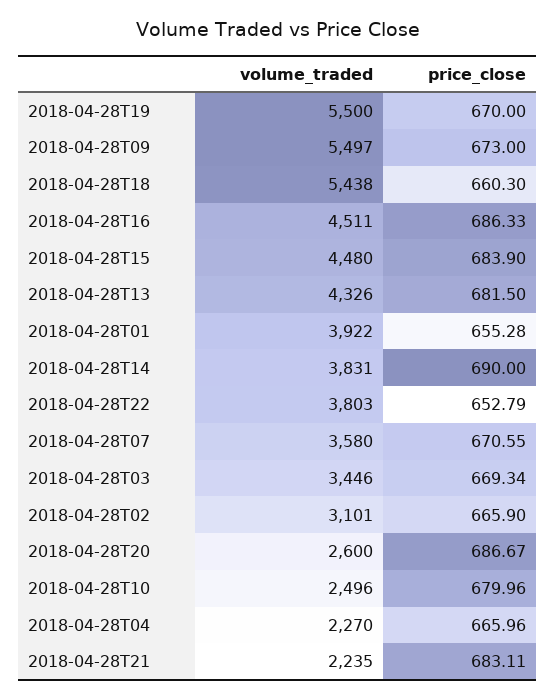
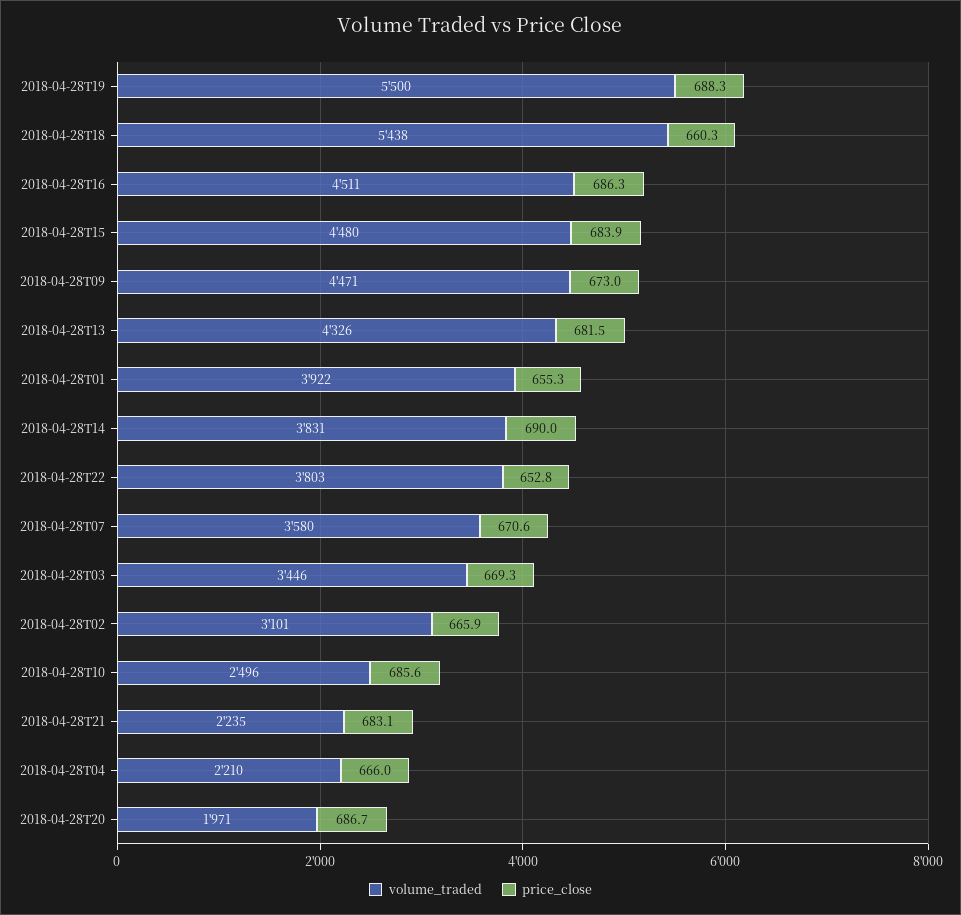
  {
    "volume_traded": {
      "2018-04-28T19": 5500,
-     "2018-04-28T09": 5497,
+     "2018-04-28T09": 4471,
      "2018-04-28T18": 5438,
      "2018-04-28T16": 4511,
      "2018-04-28T15": 4480,
      "2018-04-28T13": 4326,
      "2018-04-28T01": 3922,
      "2018-04-28T14": 3831,
      "2018-04-28T22": 3803,
      "2018-04-28T07": 3580,
      "2018-04-28T03": 3446,
      "2018-04-28T02": 3101,
-     "2018-04-28T20": 2600,
+     "2018-04-28T20": 1971,
      "2018-04-28T10": 2496,
-     "2018-04-28T04": 2270,
+     "2018-04-28T04": 2210,
      "2018-04-28T21": 2235
    },
    "price_close": {
-     "2018-04-28T19": 670,
+     "2018-04-28T19": 688.3,
      "2018-04-28T09": 673,
      "2018-04-28T18": 660.3,
      "2018-04-28T16": 686.33,
      "2018-04-28T15": 683.9,
      "2018-04-28T13": 681.5,
      "2018-04-28T01": 655.28,
      "2018-04-28T14": 690,
      "2018-04-28T22": 652.79,
      "2018-04-28T07": 670.55,
      "2018-04-28T03": 669.34,
      "2018-04-28T02": 665.9,
      "2018-04-28T20": 686.67,
-     "2018-04-28T10": 679.96,
+     "2018-04-28T10": 685.6,
      "2018-04-28T04": 665.96,
      "2018-04-28T21": 683.11
    }
  }

